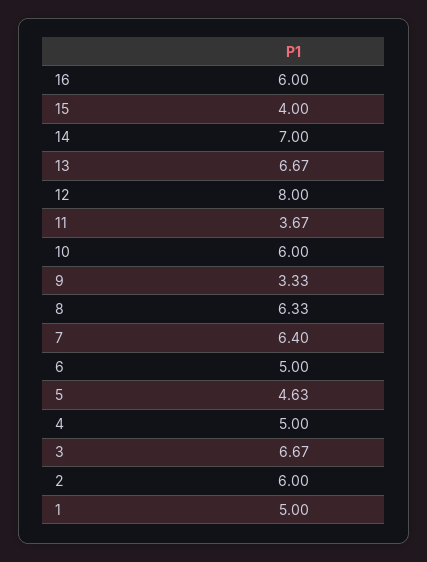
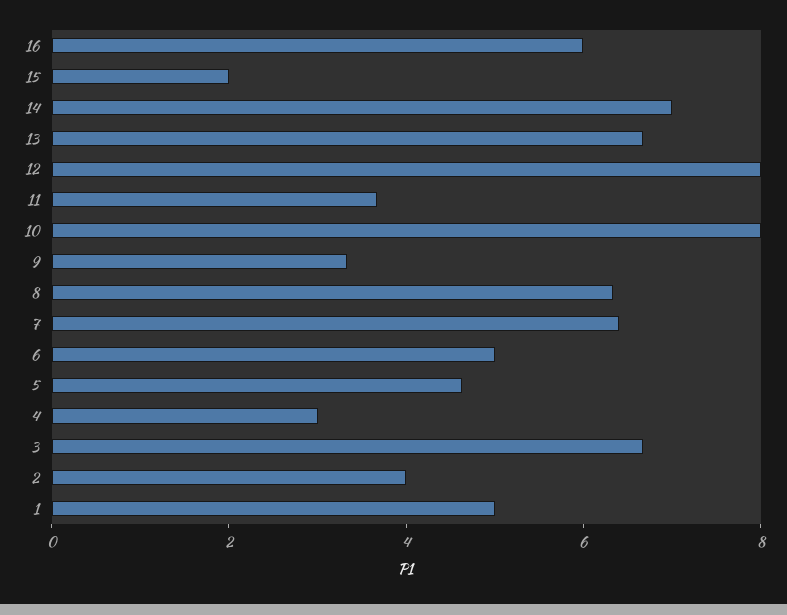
  {
    "16": 6,
-   "15": 4,
+   "15": 2,
    "14": 7,
    "13": 6.67,
    "12": 8,
    "11": 3.67,
-   "10": 6,
+   "10": 8,
    "9": 3.33,
    "8": 6.33,
    "7": 6.4,
    "6": 5,
    "5": 4.63,
-   "4": 5,
+   "4": 3,
    "3": 6.67,
-   "2": 6,
+   "2": 4,
    "1": 5
  }

